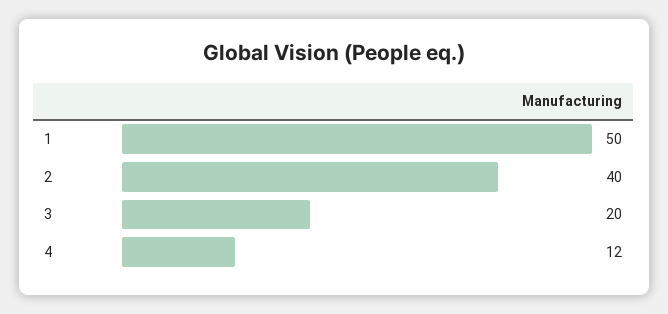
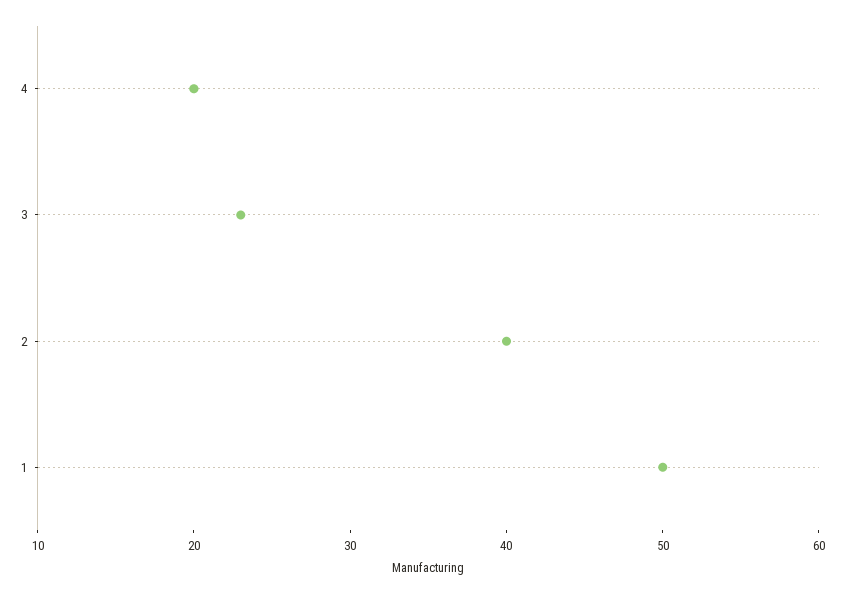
  {
    "1": 50,
    "2": 40,
-   "3": 20,
+   "3": 23,
-   "4": 12
+   "4": 20
  }

